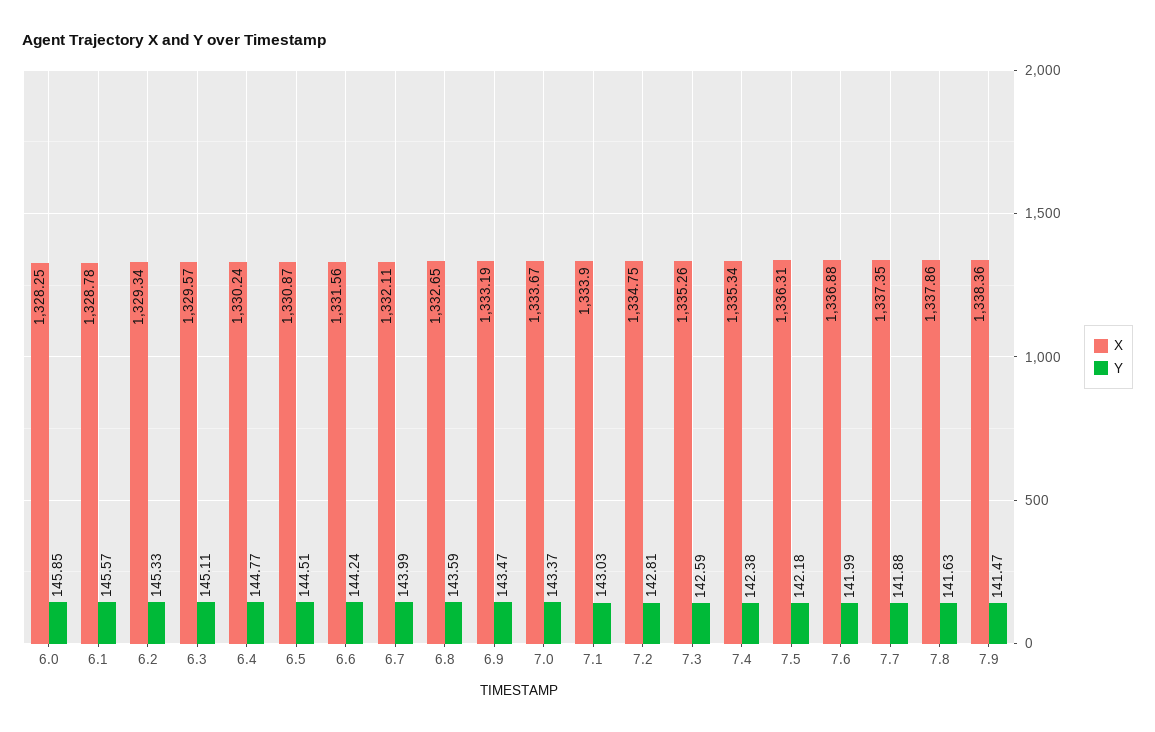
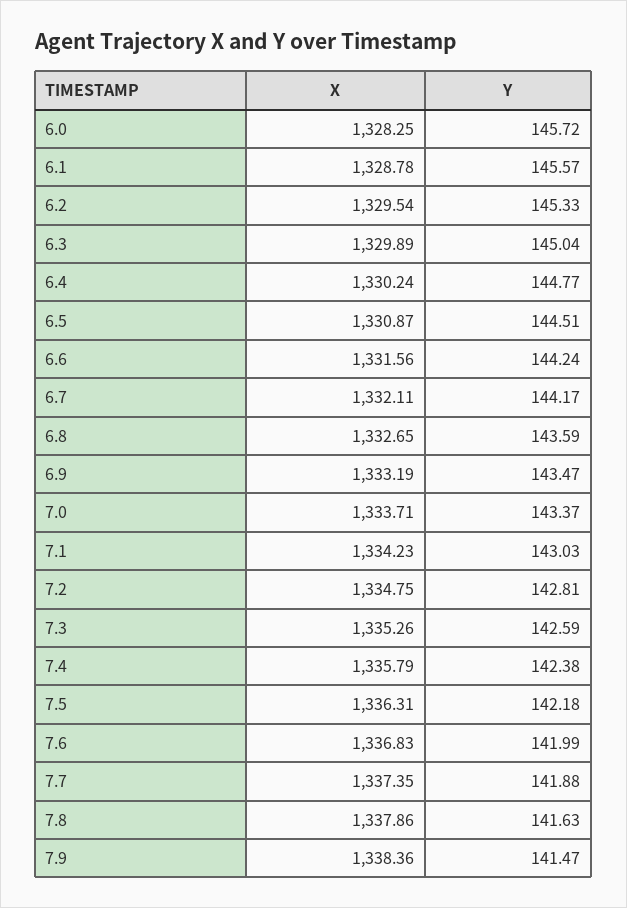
  {
    "X": {
      "6.0": 1328.25,
      "6.1": 1328.78,
-     "6.2": 1329.34,
+     "6.2": 1329.54,
-     "6.3": 1329.57,
+     "6.3": 1329.89,
      "6.4": 1330.24,
      "6.5": 1330.87,
      "6.6": 1331.56,
      "6.7": 1332.11,
      "6.8": 1332.65,
      "6.9": 1333.19,
-     "7.0": 1333.67,
+     "7.0": 1333.71,
-     "7.1": 1333.9,
+     "7.1": 1334.23,
      "7.2": 1334.75,
      "7.3": 1335.26,
-     "7.4": 1335.34,
+     "7.4": 1335.79,
      "7.5": 1336.31,
-     "7.6": 1336.88,
+     "7.6": 1336.83,
      "7.7": 1337.35,
      "7.8": 1337.86,
      "7.9": 1338.36
    },
    "Y": {
-     "6.0": 145.85,
+     "6.0": 145.72,
      "6.1": 145.57,
      "6.2": 145.33,
-     "6.3": 145.11,
+     "6.3": 145.04,
      "6.4": 144.77,
      "6.5": 144.51,
      "6.6": 144.24,
-     "6.7": 143.99,
+     "6.7": 144.17,
      "6.8": 143.59,
      "6.9": 143.47,
      "7.0": 143.37,
      "7.1": 143.03,
      "7.2": 142.81,
      "7.3": 142.59,
      "7.4": 142.38,
      "7.5": 142.18,
      "7.6": 141.99,
      "7.7": 141.88,
      "7.8": 141.63,
      "7.9": 141.47
    }
  }

